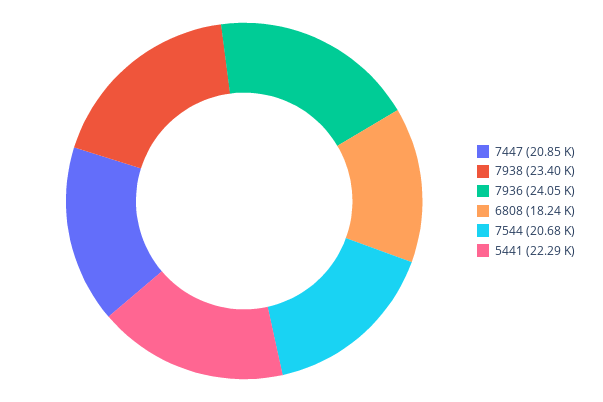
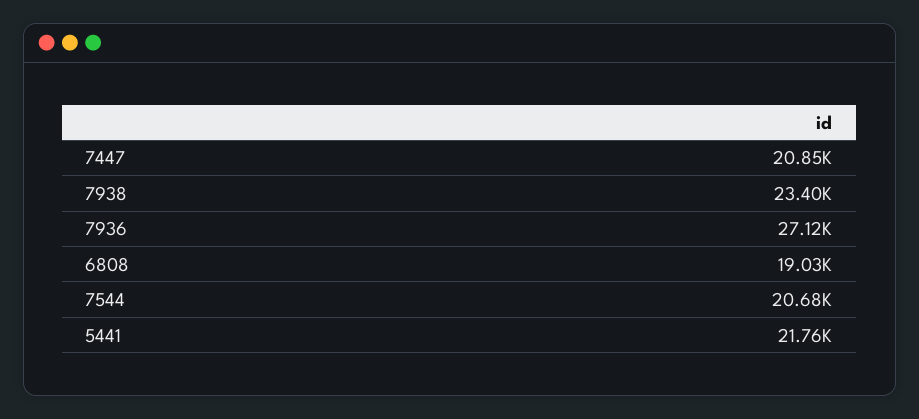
  {
    "7447": 20850,
    "7938": 23400,
-   "7936": 24050,
+   "7936": 27120,
-   "6808": 18240,
+   "6808": 19030,
    "7544": 20680,
-   "5441": 22290
+   "5441": 21760
  }

